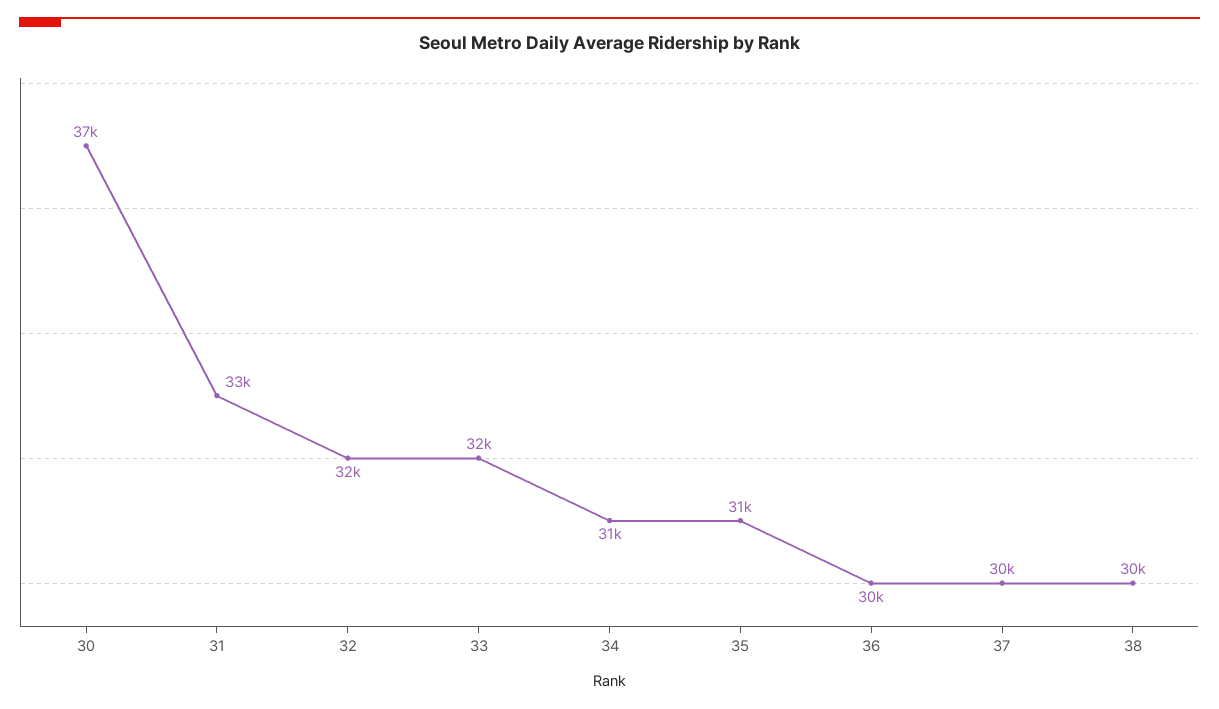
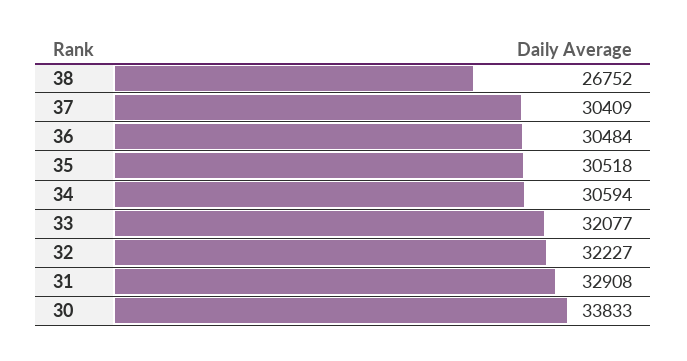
  {
-   "30": 37000,
+   "30": 33833,
    "31": 32908,
    "32": 32227,
    "33": 32077,
    "34": 30594,
    "35": 30518,
    "36": 30484,
    "37": 30409,
-   "38": 30000
+   "38": 26752
  }

